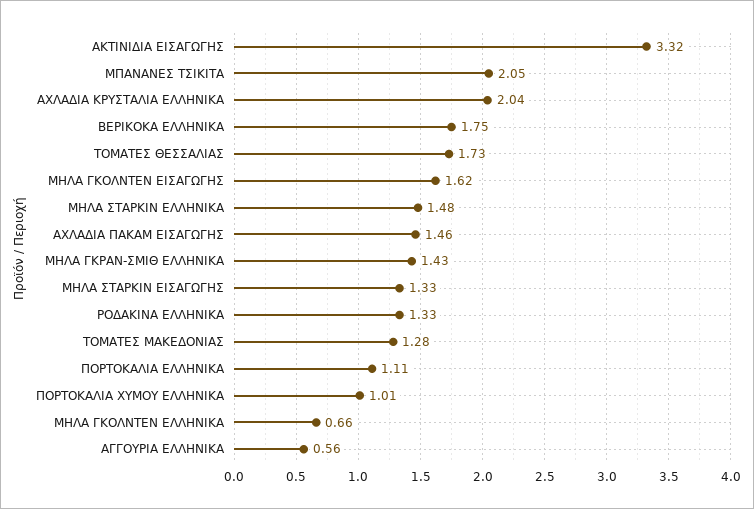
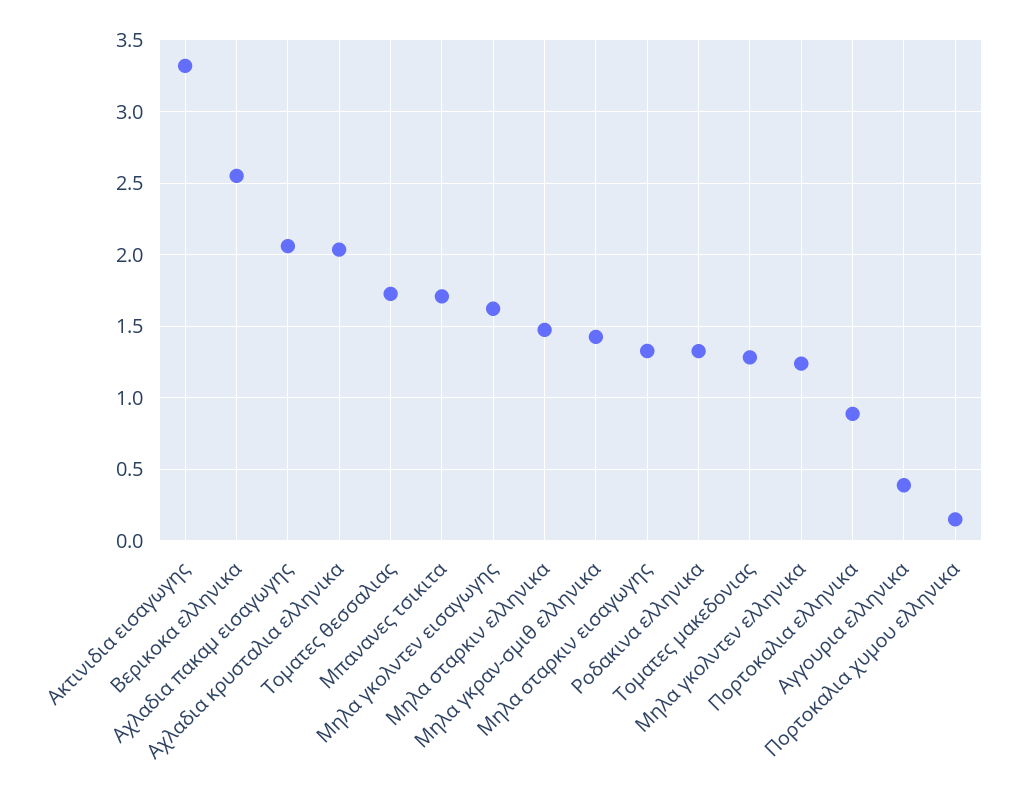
  {
    "ΑΚΤΙΝΙΔΙΑ ΕΙΣΑΓΩΓΗΣ": 3.32,
-   "ΜΠΑΝΑΝΕΣ ΤΣΙΚΙΤΑ": 2.05,
+   "ΜΠΑΝΑΝΕΣ ΤΣΙΚΙΤΑ": 1.7,
    "ΑΧΛΑΔΙΑ ΚΡΥΣΤΑΛΙΑ ΕΛΛΗΝΙΚΑ": 2.04,
-   "ΒΕΡΙΚΟΚΑ ΕΛΛΗΝΙΚΑ": 1.75,
+   "ΒΕΡΙΚΟΚΑ ΕΛΛΗΝΙΚΑ": 2.55,
    "ΤΟΜΑΤΕΣ ΘΕΣΣΑΛΙΑΣ": 1.73,
    "ΜΗΛΑ ΓΚΟΛΝΤΕΝ ΕΙΣΑΓΩΓΗΣ": 1.62,
    "ΜΗΛΑ ΣΤΑΡΚΙΝ ΕΛΛΗΝΙΚΑ": 1.48,
-   "ΑΧΛΑΔΙΑ ΠΑΚΑΜ ΕΙΣΑΓΩΓΗΣ": 1.46,
+   "ΑΧΛΑΔΙΑ ΠΑΚΑΜ ΕΙΣΑΓΩΓΗΣ": 2.05,
    "ΜΗΛΑ ΓΚΡΑΝ-ΣΜΙΘ ΕΛΛΗΝΙΚΑ": 1.43,
    "ΜΗΛΑ ΣΤΑΡΚΙΝ ΕΙΣΑΓΩΓΗΣ": 1.33,
    "ΡΟΔΑΚΙΝΑ ΕΛΛΗΝΙΚΑ": 1.33,
    "ΤΟΜΑΤΕΣ ΜΑΚΕΔΟΝΙΑΣ": 1.28,
-   "ΠΟΡΤΟΚΑΛΙΑ ΕΛΛΗΝΙΚΑ": 1.11,
+   "ΠΟΡΤΟΚΑΛΙΑ ΕΛΛΗΝΙΚΑ": 0.9,
-   "ΠΟΡΤΟΚΑΛΙΑ ΧΥΜΟΥ ΕΛΛΗΝΙΚΑ": 1.01,
+   "ΠΟΡΤΟΚΑΛΙΑ ΧΥΜΟΥ ΕΛΛΗΝΙΚΑ": 0.15,
-   "ΜΗΛΑ ΓΚΟΛΝΤΕΝ ΕΛΛΗΝΙΚΑ": 0.66,
+   "ΜΗΛΑ ΓΚΟΛΝΤΕΝ ΕΛΛΗΝΙΚΑ": 1.25,
-   "ΑΓΓΟΥΡΙΑ ΕΛΛΗΝΙΚΑ": 0.56
+   "ΑΓΓΟΥΡΙΑ ΕΛΛΗΝΙΚΑ": 0.4
  }

